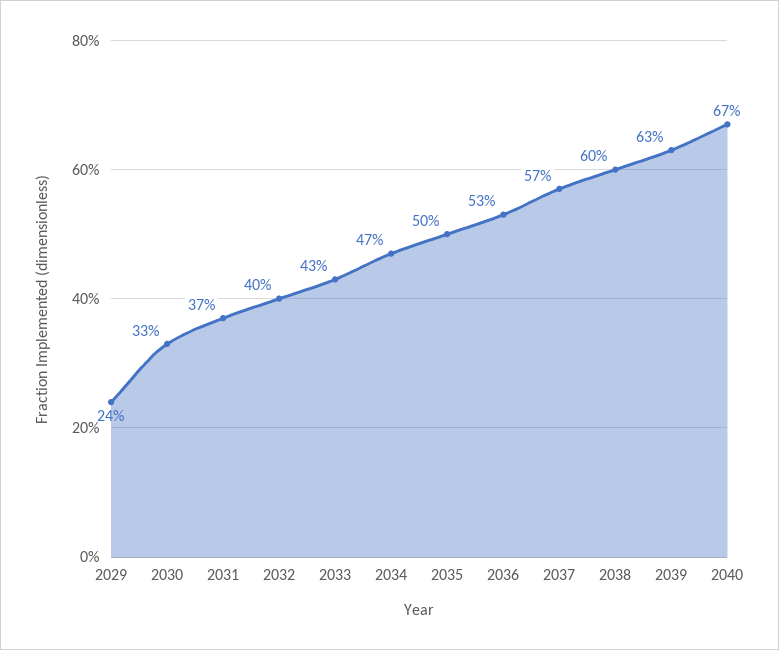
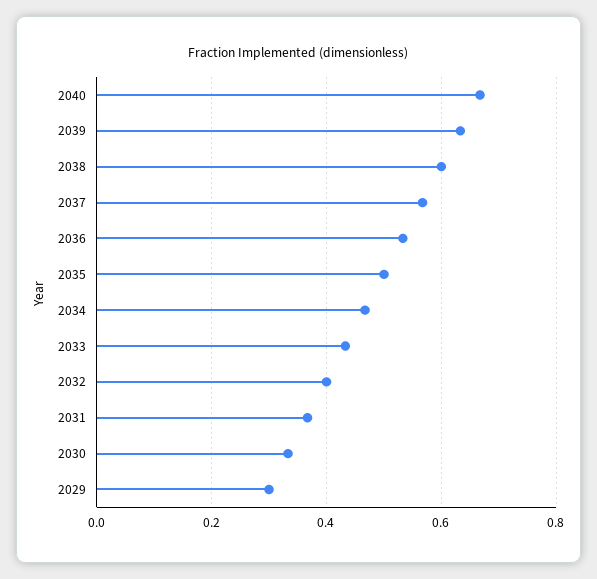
  {
-   "2029": 0.24,
+   "2029": 0.3,
    "2030": 0.33,
    "2031": 0.37,
    "2032": 0.4,
    "2033": 0.43,
    "2034": 0.47,
    "2035": 0.5,
    "2036": 0.53,
    "2037": 0.57,
    "2038": 0.6,
    "2039": 0.63,
    "2040": 0.67
  }

